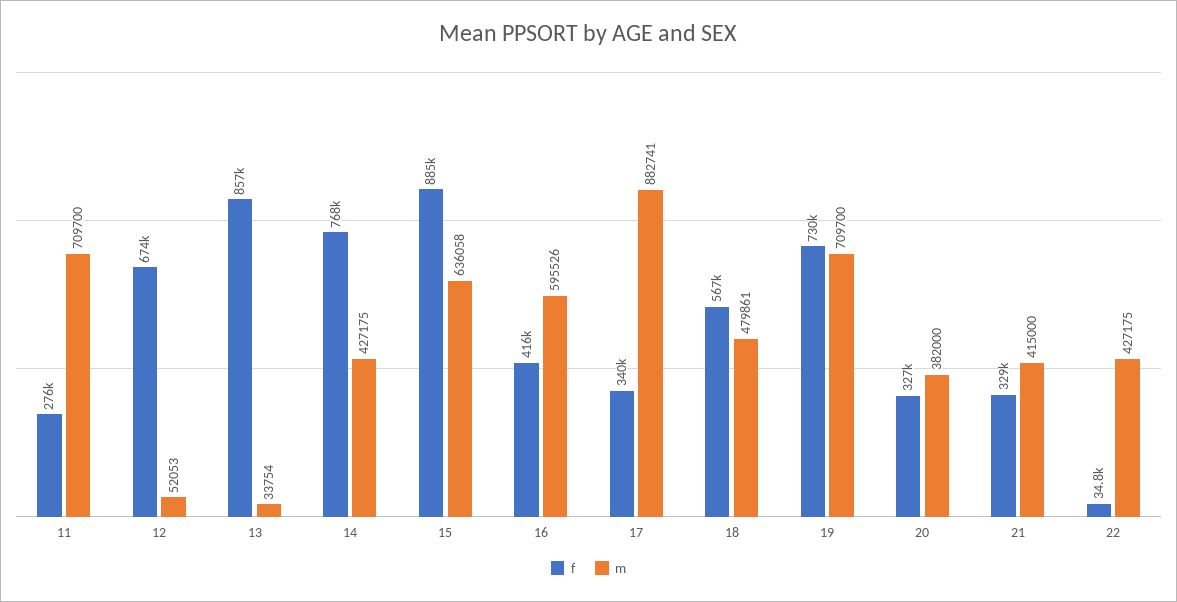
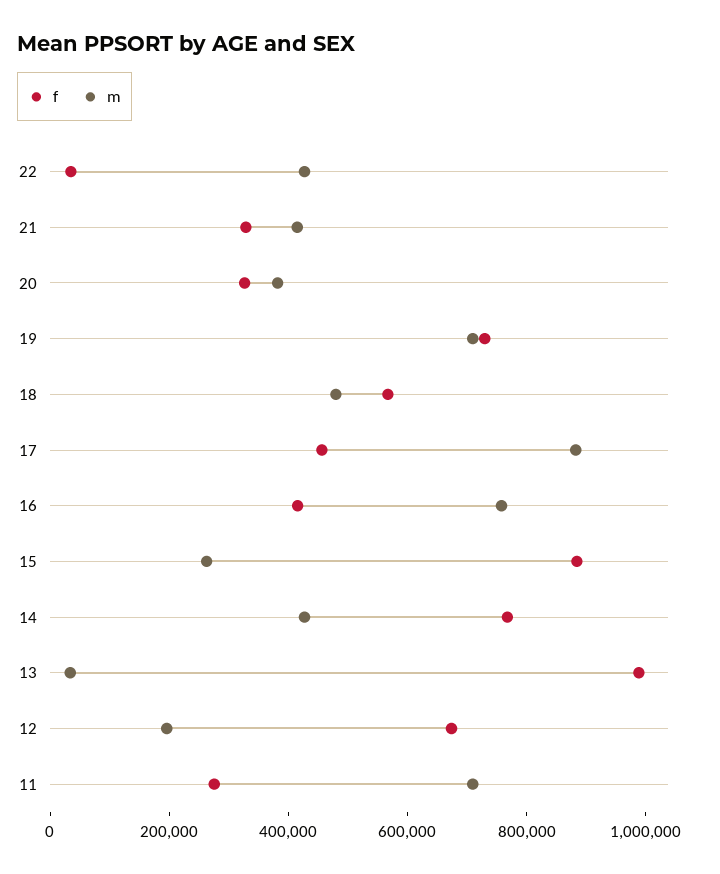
  {
    "f": {
      "11": 276000,
      "12": 674000,
-     "13": 857000,
+     "13": 1000000,
      "14": 768000,
      "15": 885000,
      "16": 416000,
-     "17": 340000,
+     "17": 450000,
      "18": 567000,
      "19": 730000,
      "20": 327000,
      "21": 329000,
      "22": 34800
    },
    "m": {
      "11": 709700,
-     "12": 52053,
+     "12": 200000,
      "13": 33754,
      "14": 427175,
-     "15": 636058,
+     "15": 250000,
-     "16": 595526,
+     "16": 750000,
      "17": 882741,
      "18": 479861,
      "19": 709700,
      "20": 382000,
      "21": 415000,
      "22": 427175
    }
  }

